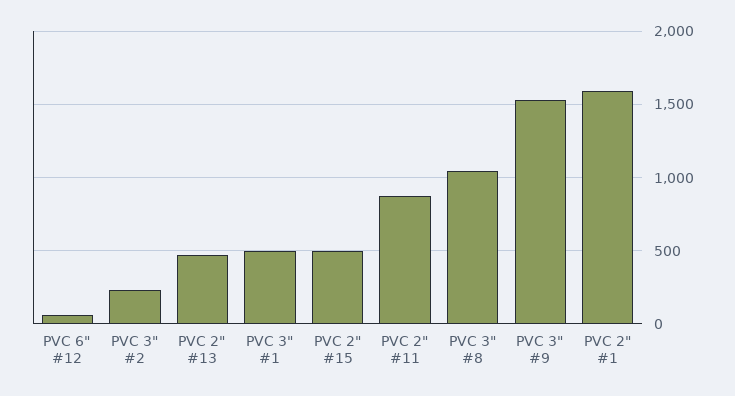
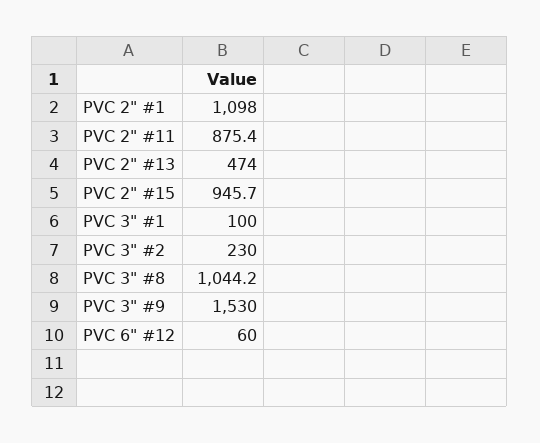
  {
    "PVC 6\" #12": 60,
    "PVC 3\" #2": 230,
    "PVC 2\" #13": 474,
-   "PVC 3\" #1": 500,
+   "PVC 3\" #1": 100,
-   "PVC 2\" #15": 500,
+   "PVC 2\" #15": 945.7,
    "PVC 2\" #11": 875.4,
    "PVC 3\" #8": 1044.2,
    "PVC 3\" #9": 1530,
-   "PVC 2\" #1": 1600
+   "PVC 2\" #1": 1098
  }

